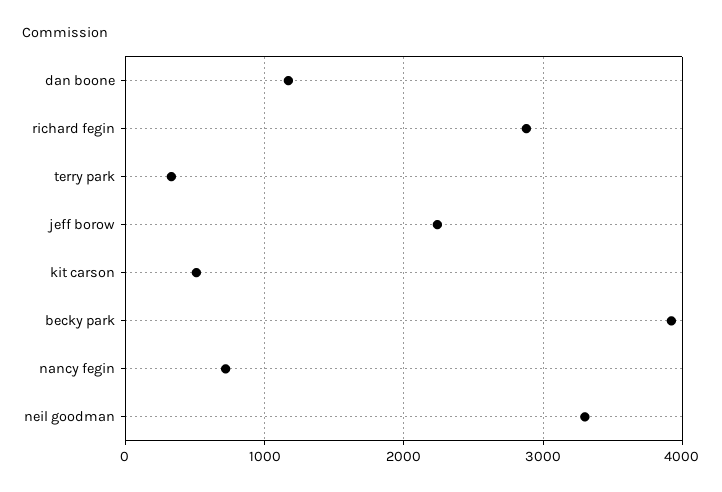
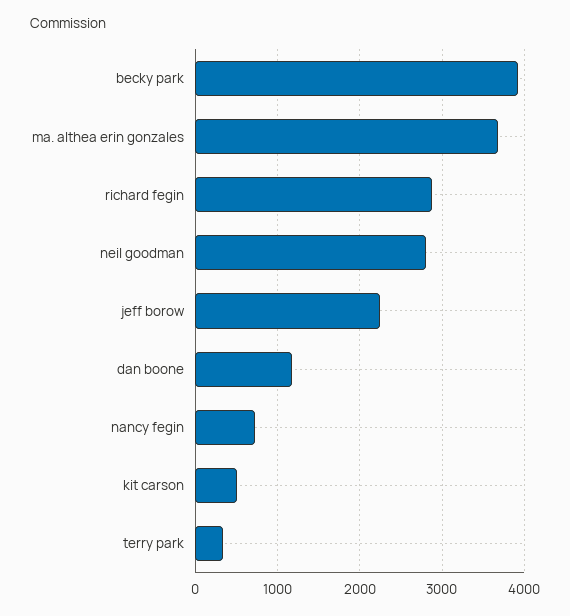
  {
    "dan boone": 1200,
    "richard fegin": 2900,
    "terry park": 300,
    "jeff borow": 2200,
    "kit carson": 500,
    "becky park": 3900,
    "nancy fegin": 700,
-   "neil goodman": 3300
+   "neil goodman": 2800,
+   "ma. althea erin gonzales": 3700
  }

